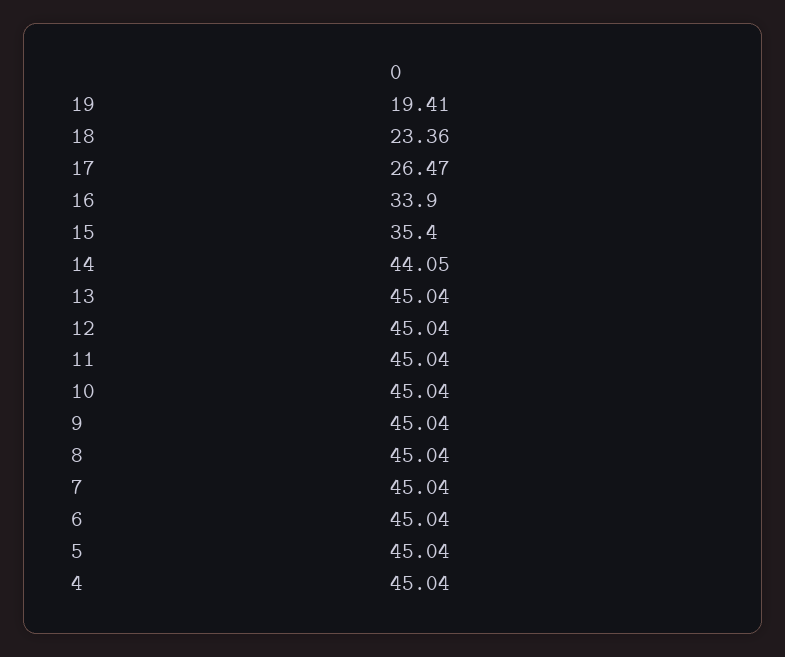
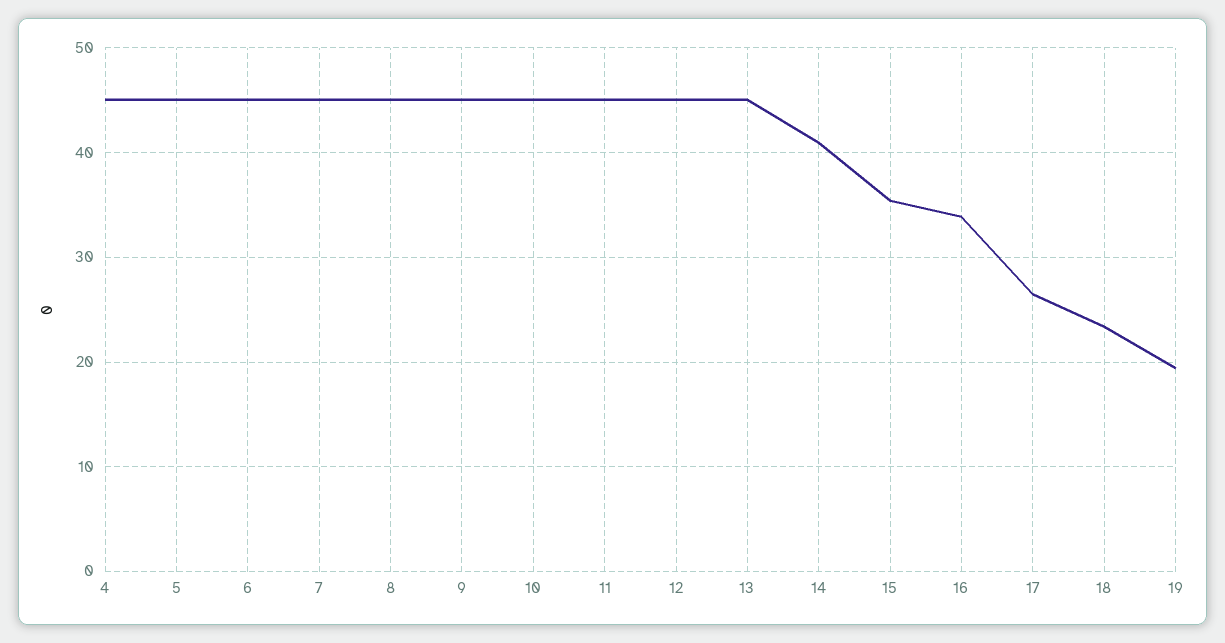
  {
    "19": 19.41,
    "18": 23.36,
    "17": 26.47,
    "16": 33.9,
    "15": 35.4,
-   "14": 44.05,
+   "14": 41,
    "13": 45.04,
    "12": 45.04,
    "11": 45.04,
    "10": 45.04,
    "9": 45.04,
    "8": 45.04,
    "7": 45.04,
    "6": 45.04,
    "5": 45.04,
    "4": 45.04
  }

